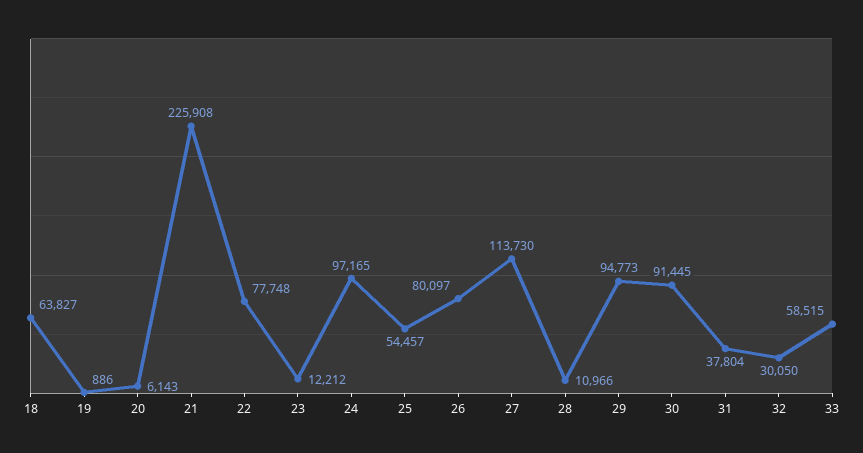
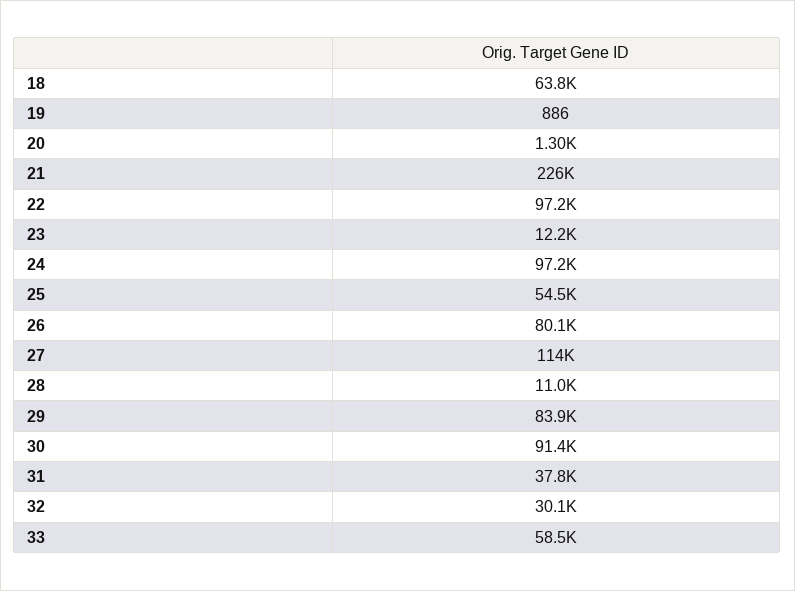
  {
    "18": 63827,
    "19": 886,
-   "20": 6143,
+   "20": 1300,
    "21": 225908,
-   "22": 77748,
+   "22": 97200,
    "23": 12212,
    "24": 97165,
    "25": 54457,
    "26": 80097,
    "27": 113730,
    "28": 10966,
-   "29": 94773,
+   "29": 83900,
    "30": 91445,
    "31": 37804,
    "32": 30050,
    "33": 58515
  }

